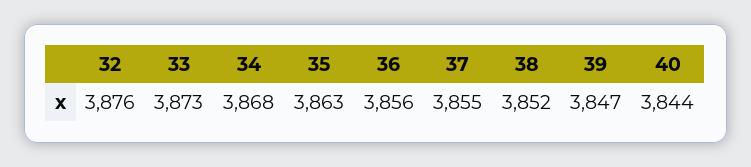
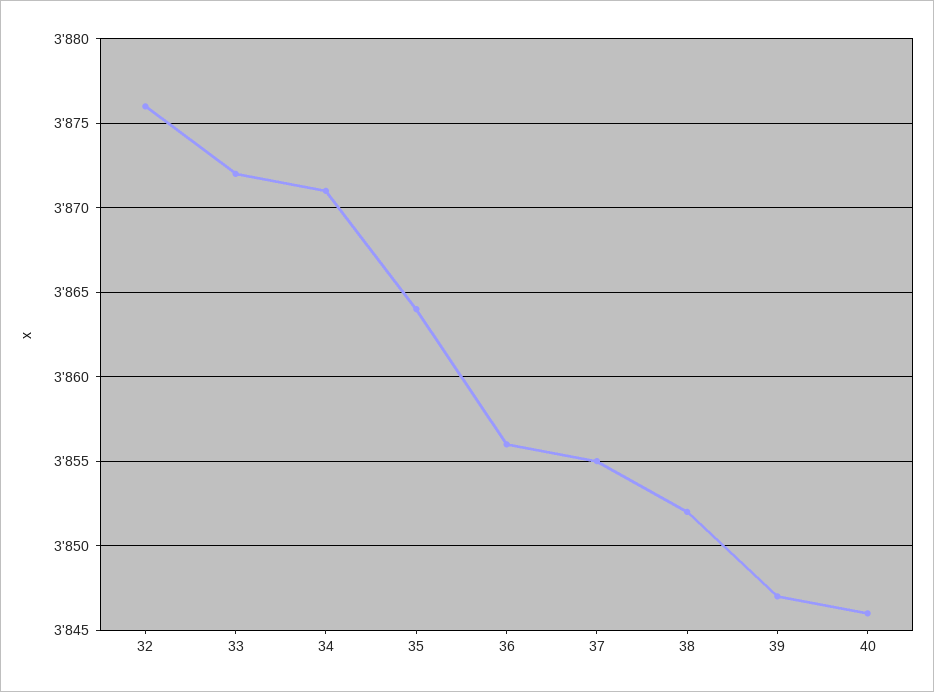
  {
    "32": 3876,
-   "33": 3873,
+   "33": 3872,
-   "34": 3868,
+   "34": 3871,
-   "35": 3863,
+   "35": 3864,
    "36": 3856,
    "37": 3855,
    "38": 3852,
    "39": 3847,
-   "40": 3844
+   "40": 3846
  }

